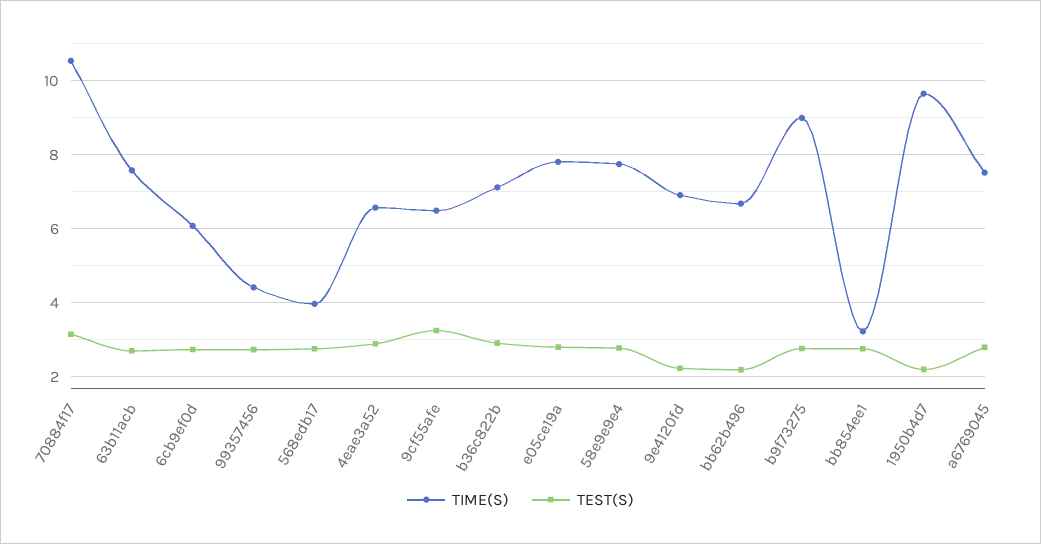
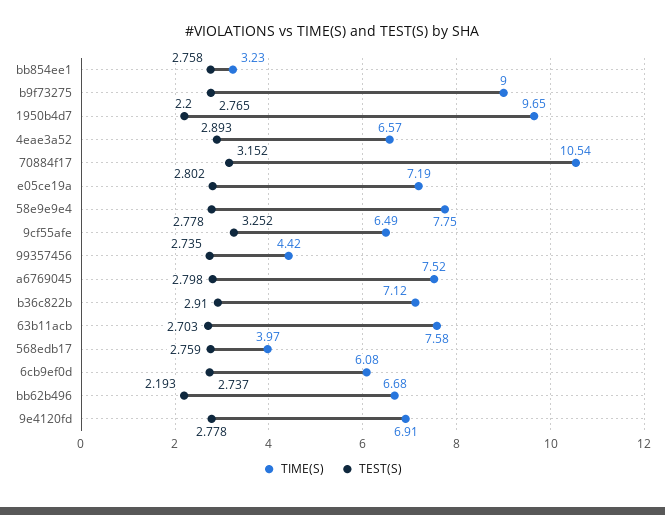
  {
    "TIME(S)": {
      "70884f17": 10.54,
      "63b11acb": 7.58,
      "6cb9ef0d": 6.08,
      "99357456": 4.42,
      "568edb17": 3.97,
      "4eae3a52": 6.57,
      "9cf55afe": 6.49,
      "b36c822b": 7.12,
-     "e05ce19a": 7.8,
+     "e05ce19a": 7.19,
      "58e9e9e4": 7.75,
      "9e4120fd": 6.91,
      "bb62b496": 6.68,
      "b9f73275": 9,
      "bb854ee1": 3.23,
      "1950b4d7": 9.65,
      "a6769045": 7.52
    },
    "TEST(S)": {
      "70884f17": 3.152,
      "63b11acb": 2.703,
      "6cb9ef0d": 2.737,
      "99357456": 2.735,
      "568edb17": 2.759,
      "4eae3a52": 2.893,
      "9cf55afe": 3.252,
      "b36c822b": 2.91,
      "e05ce19a": 2.802,
      "58e9e9e4": 2.778,
-     "9e4120fd": 2.2,
+     "9e4120fd": 2.778,
      "bb62b496": 2.193,
      "b9f73275": 2.765,
      "bb854ee1": 2.758,
      "1950b4d7": 2.2,
      "a6769045": 2.798
    }
  }

